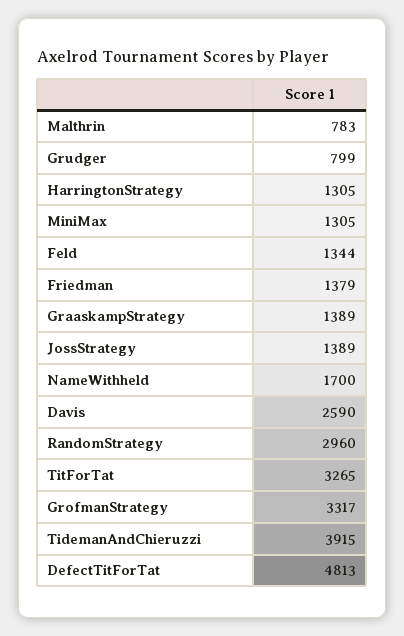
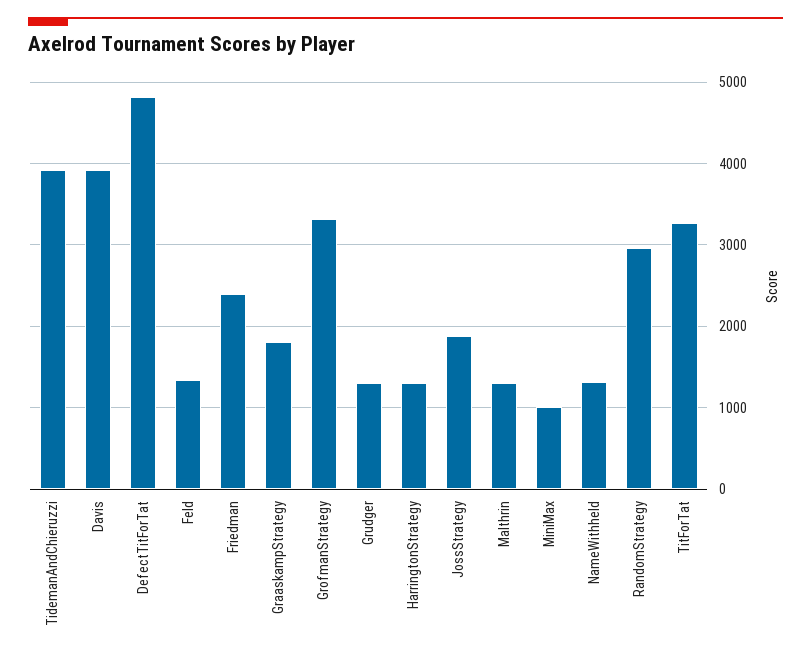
  {
-   "Malthrin": 783,
+   "Malthrin": 1300,
-   "Grudger": 799,
+   "Grudger": 1300,
    "HarringtonStrategy": 1305,
-   "MiniMax": 1305,
+   "MiniMax": 1000,
    "Feld": 1344,
-   "Friedman": 1379,
+   "Friedman": 2400,
-   "GraaskampStrategy": 1389,
+   "GraaskampStrategy": 1800,
-   "JossStrategy": 1389,
+   "JossStrategy": 1900,
-   "NameWithheld": 1700,
+   "NameWithheld": 1300,
-   "Davis": 2590,
+   "Davis": 3900,
    "RandomStrategy": 2960,
    "TitForTat": 3265,
    "GrofmanStrategy": 3317,
    "TidemanAndChieruzzi": 3915,
    "DefectTitForTat": 4813
  }

